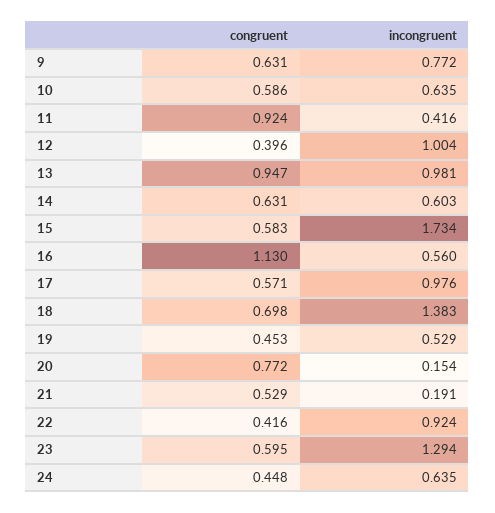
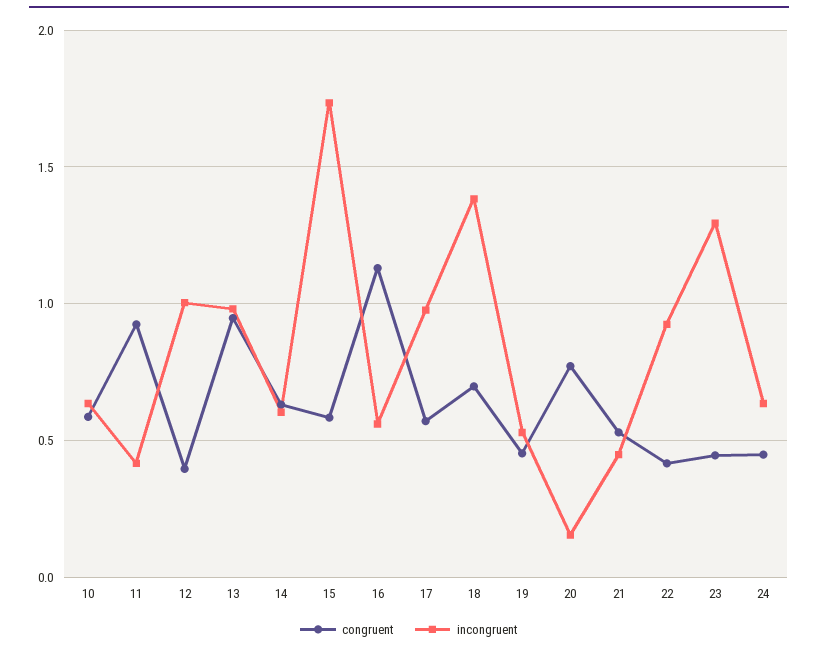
  {
    "congruent": {
-     "9": 0.631,
      "10": 0.586,
      "11": 0.924,
      "12": 0.396,
      "13": 0.947,
      "14": 0.631,
      "15": 0.583,
      "16": 1.13,
      "17": 0.571,
      "18": 0.698,
      "19": 0.453,
      "20": 0.772,
      "21": 0.529,
      "22": 0.416,
-     "23": 0.595,
+     "23": 0.45,
      "24": 0.448
    },
    "incongruent": {
-     "9": 0.772,
      "10": 0.635,
      "11": 0.416,
      "12": 1.004,
      "13": 0.981,
      "14": 0.603,
      "15": 1.734,
      "16": 0.56,
      "17": 0.976,
      "18": 1.383,
      "19": 0.529,
      "20": 0.154,
-     "21": 0.191,
+     "21": 0.45,
      "22": 0.924,
      "23": 1.294,
      "24": 0.635
    }
  }

